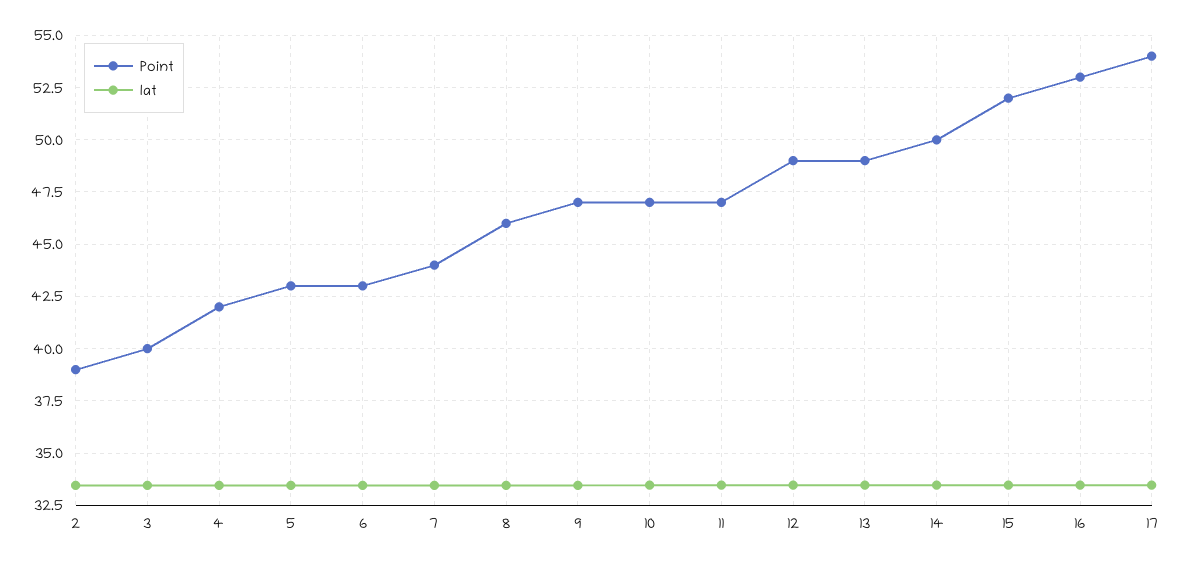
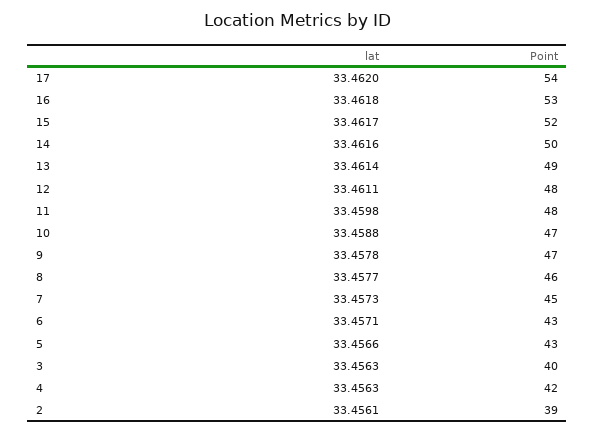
  {
    "Point": {
      "2": 39,
      "3": 40,
      "4": 42,
      "5": 43,
      "6": 43,
-     "7": 44,
+     "7": 45,
      "8": 46,
      "9": 47,
      "10": 47,
-     "11": 47,
+     "11": 48,
-     "12": 49,
+     "12": 48,
      "13": 49,
      "14": 50,
      "15": 52,
      "16": 53,
      "17": 54
    },
    "lat": {
      "2": 33.4561,
      "3": 33.4563,
      "4": 33.4563,
      "5": 33.4566,
      "6": 33.4571,
      "7": 33.4573,
      "8": 33.4577,
      "9": 33.4578,
      "10": 33.4588,
      "11": 33.4598,
      "12": 33.4611,
      "13": 33.4614,
      "14": 33.4616,
      "15": 33.4617,
      "16": 33.4618,
      "17": 33.462
    }
  }

